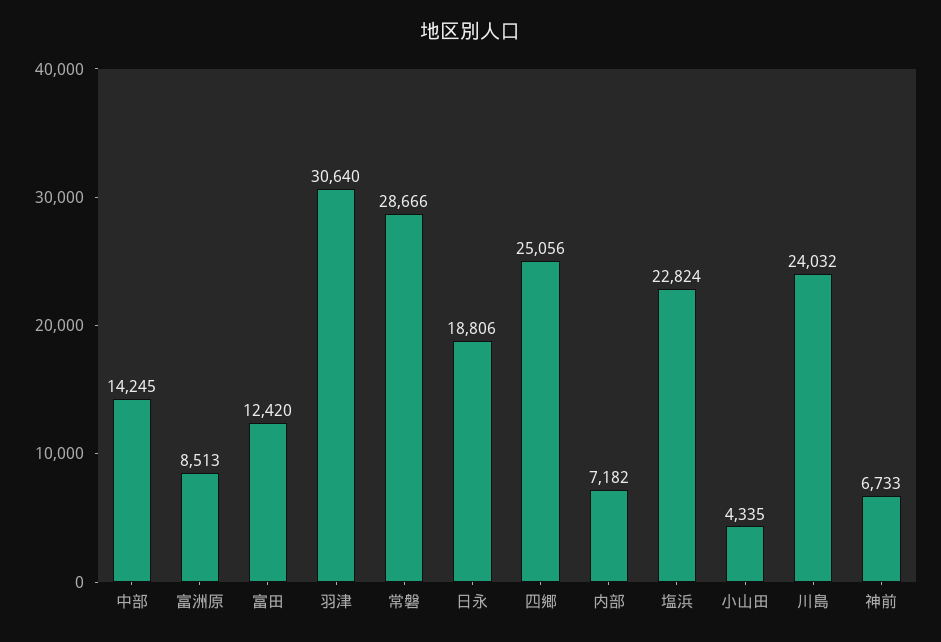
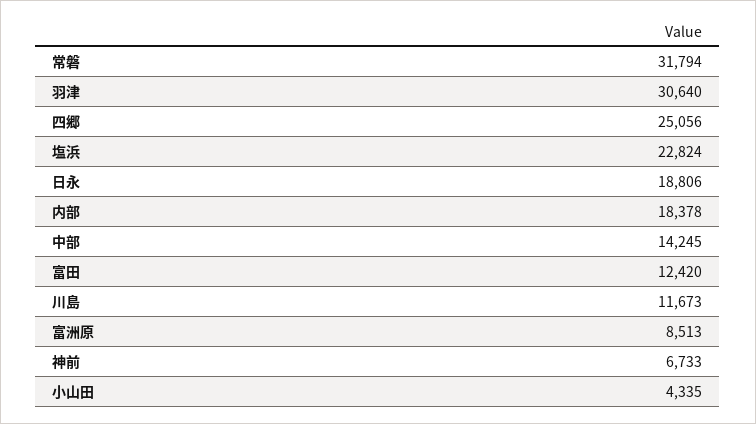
  {
    "中部": 14245,
    "富洲原": 8513,
    "富田": 12420,
    "羽津": 30640,
-   "常磐": 28666,
+   "常磐": 31794,
    "日永": 18806,
    "四郷": 25056,
-   "内部": 7182,
+   "内部": 18378,
    "塩浜": 22824,
    "小山田": 4335,
-   "川島": 24032,
+   "川島": 11673,
    "神前": 6733
  }

